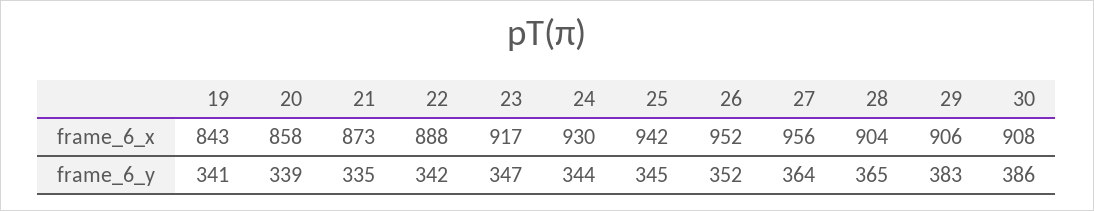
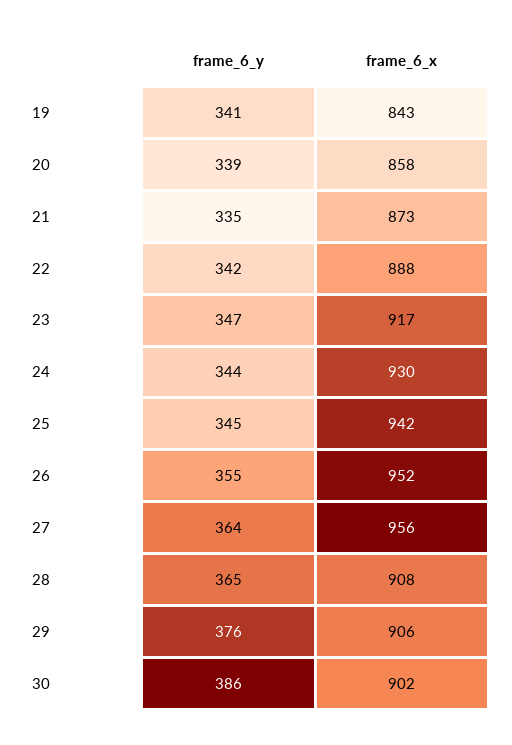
  {
    "19": {
      "frame_6_x": 843,
      "frame_6_y": 341
    },
    "20": {
      "frame_6_x": 858,
      "frame_6_y": 339
    },
    "21": {
      "frame_6_x": 873,
      "frame_6_y": 335
    },
    "22": {
      "frame_6_x": 888,
      "frame_6_y": 342
    },
    "23": {
      "frame_6_x": 917,
      "frame_6_y": 347
    },
    "24": {
      "frame_6_x": 930,
      "frame_6_y": 344
    },
    "25": {
      "frame_6_x": 942,
      "frame_6_y": 345
    },
    "26": {
      "frame_6_x": 952,
-     "frame_6_y": 352
+     "frame_6_y": 355
    },
    "27": {
      "frame_6_x": 956,
      "frame_6_y": 364
    },
    "28": {
-     "frame_6_x": 904,
+     "frame_6_x": 908,
      "frame_6_y": 365
    },
    "29": {
      "frame_6_x": 906,
-     "frame_6_y": 383
+     "frame_6_y": 376
    },
    "30": {
-     "frame_6_x": 908,
+     "frame_6_x": 902,
      "frame_6_y": 386
    }
  }

